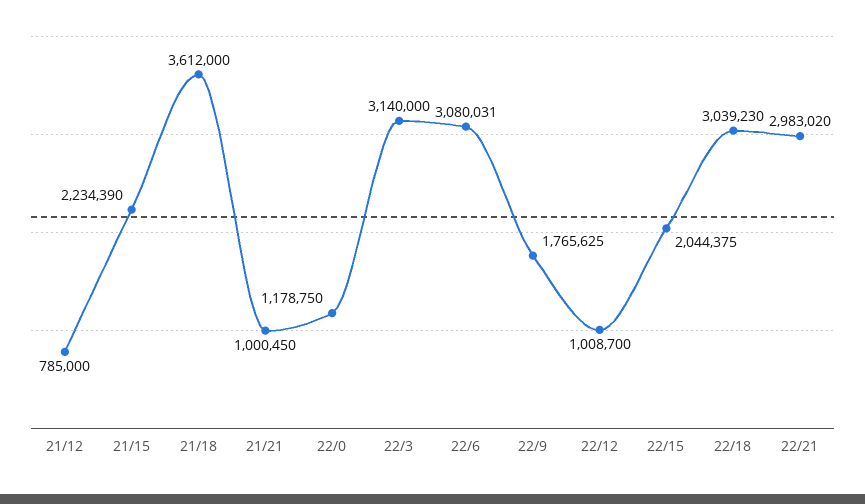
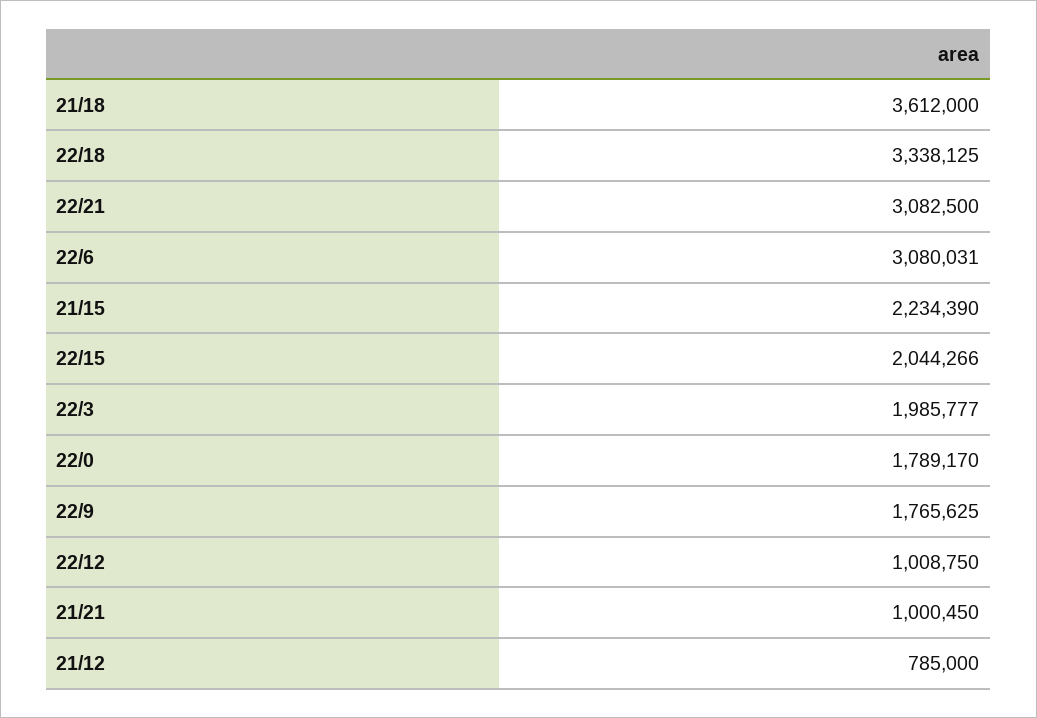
  {
    "21/12": 785000,
    "21/15": 2234390,
    "21/18": 3612000,
    "21/21": 1000450,
-   "22/0": 1178750,
+   "22/0": 1789170,
-   "22/3": 3140000,
+   "22/3": 1985777,
    "22/6": 3080031,
    "22/9": 1765625,
-   "22/12": 1008700,
+   "22/12": 1008750,
-   "22/15": 2044375,
+   "22/15": 2044266,
-   "22/18": 3039230,
+   "22/18": 3338125,
-   "22/21": 2983020
+   "22/21": 3082500
  }

